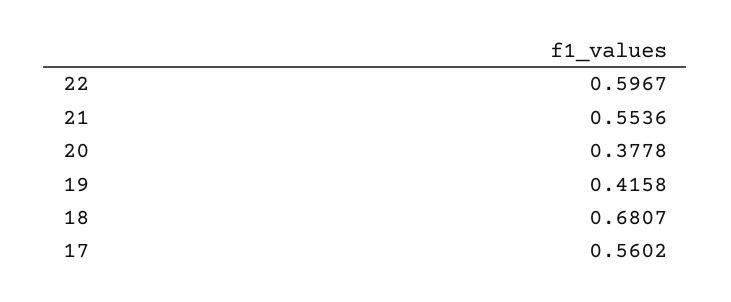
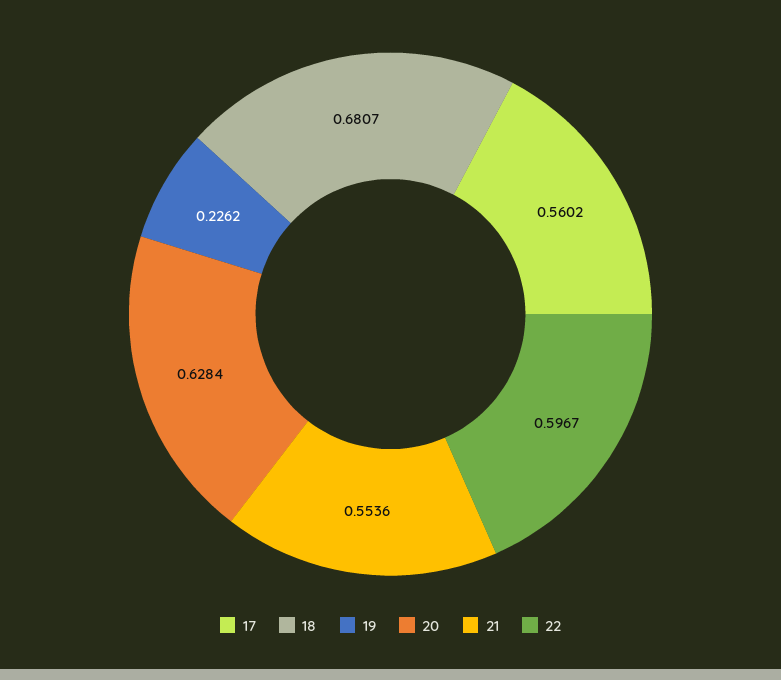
  {
    "22": 0.5967,
    "21": 0.5536,
-   "20": 0.3778,
+   "20": 0.6284,
-   "19": 0.4158,
+   "19": 0.2262,
    "18": 0.6807,
    "17": 0.5602
  }

